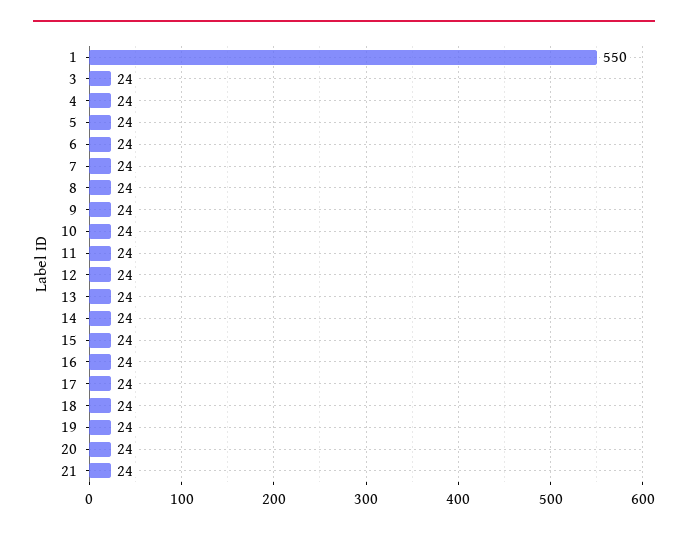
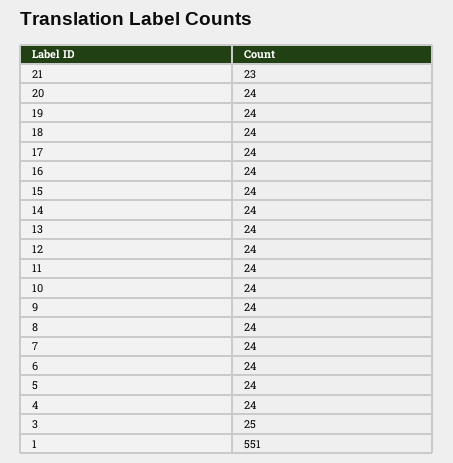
  {
-   "1": 550,
+   "1": 551,
-   "3": 24,
+   "3": 25,
    "4": 24,
    "5": 24,
    "6": 24,
    "7": 24,
    "8": 24,
    "9": 24,
    "10": 24,
    "11": 24,
    "12": 24,
    "13": 24,
    "14": 24,
    "15": 24,
    "16": 24,
    "17": 24,
    "18": 24,
    "19": 24,
    "20": 24,
-   "21": 24
+   "21": 23
  }

